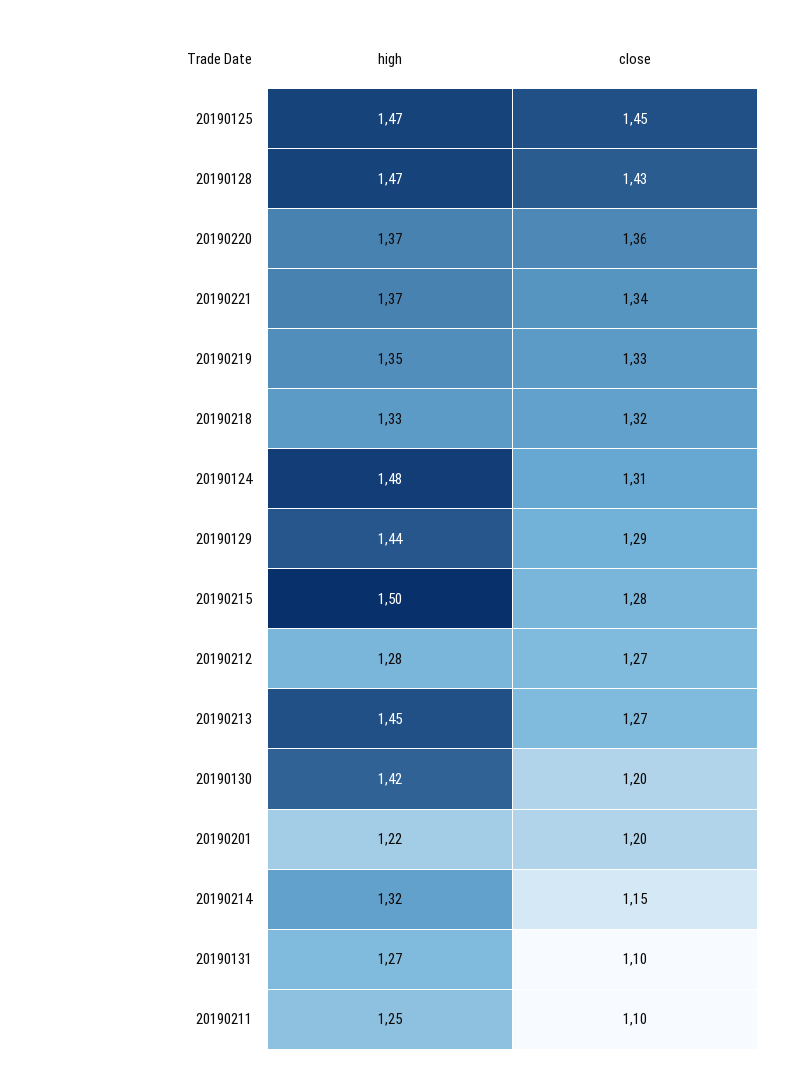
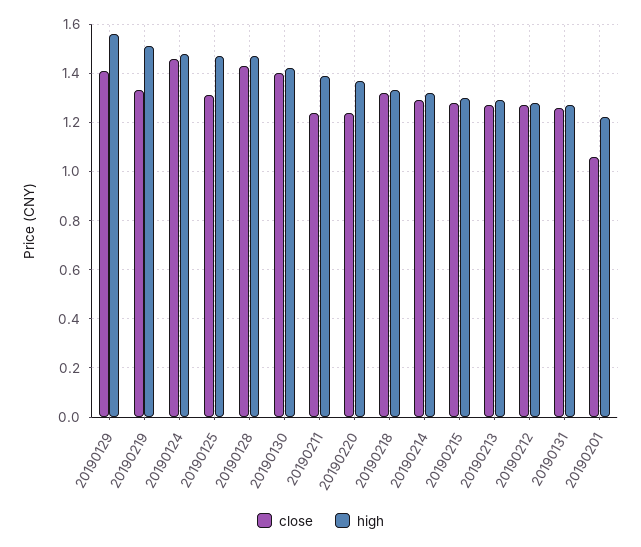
  {
    "high": {
      "20190125": 1.47,
      "20190128": 1.47,
      "20190220": 1.37,
-     "20190221": 1.37,
-     "20190219": 1.35,
+     "20190219": 1.5,
      "20190218": 1.33,
      "20190124": 1.48,
-     "20190129": 1.44,
+     "20190129": 1.55,
-     "20190215": 1.5,
+     "20190215": 1.3,
      "20190212": 1.28,
-     "20190213": 1.45,
+     "20190213": 1.3,
      "20190130": 1.42,
      "20190201": 1.22,
      "20190214": 1.32,
      "20190131": 1.27,
-     "20190211": 1.25
+     "20190211": 1.4
    },
    "close": {
-     "20190125": 1.45,
+     "20190125": 1.3,
      "20190128": 1.43,
-     "20190220": 1.36,
+     "20190220": 1.25,
-     "20190221": 1.34,
      "20190219": 1.33,
      "20190218": 1.32,
-     "20190124": 1.31,
+     "20190124": 1.45,
-     "20190129": 1.29,
+     "20190129": 1.4,
      "20190215": 1.28,
      "20190212": 1.27,
      "20190213": 1.27,
-     "20190130": 1.2,
+     "20190130": 1.4,
-     "20190201": 1.2,
+     "20190201": 1.05,
-     "20190214": 1.15,
+     "20190214": 1.3,
-     "20190131": 1.1,
+     "20190131": 1.25,
-     "20190211": 1.1
+     "20190211": 1.25
    }
  }

